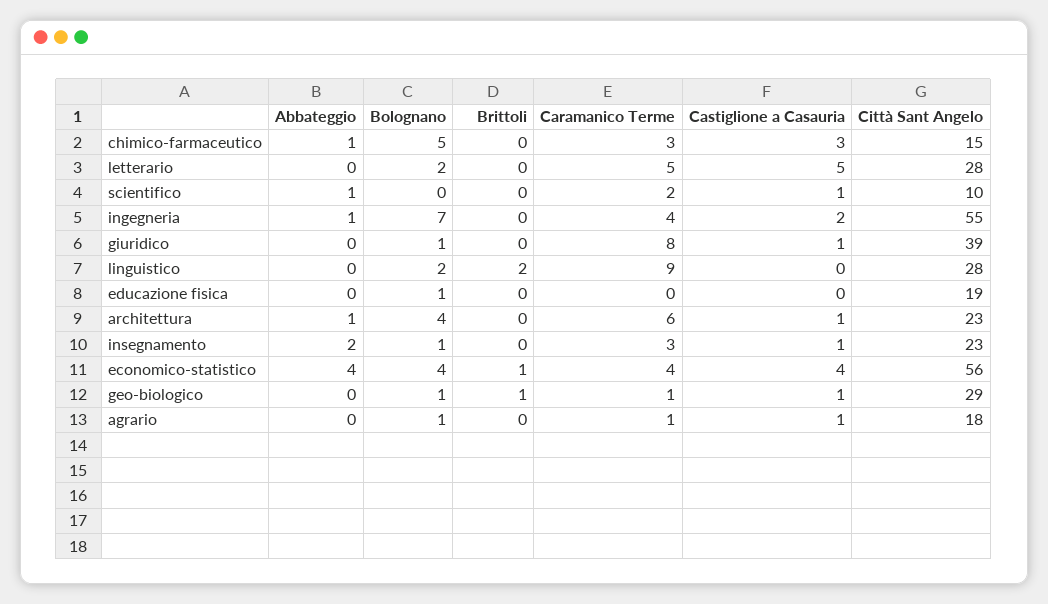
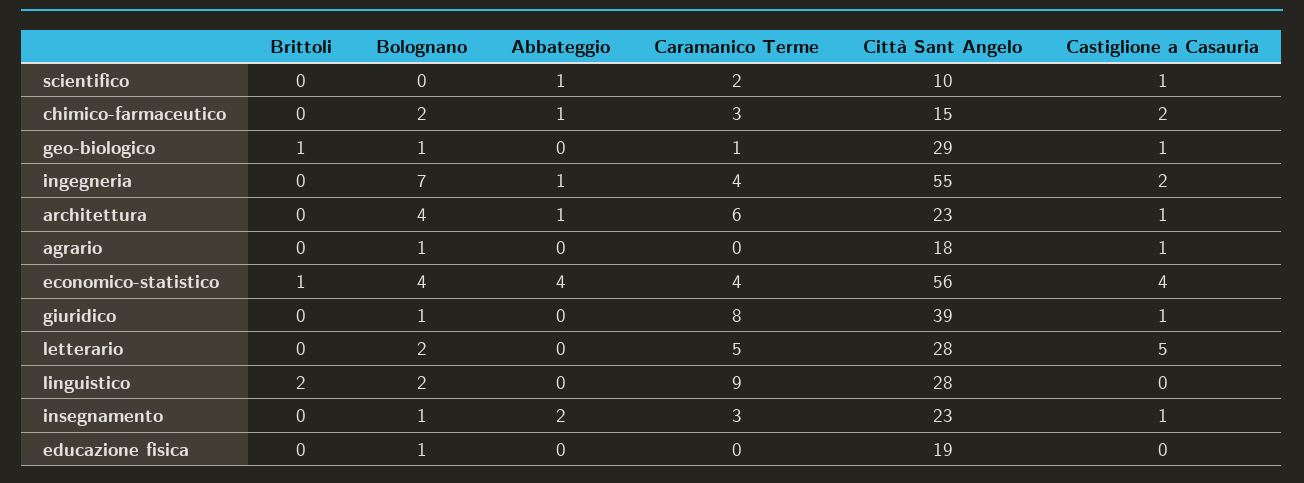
  {
    "Abbateggio": {
      "chimico-farmaceutico": 1,
      "letterario": 0,
      "scientifico": 1,
      "ingegneria": 1,
      "giuridico": 0,
      "linguistico": 0,
      "educazione fisica": 0,
      "architettura": 1,
      "insegnamento": 2,
      "economico-statistico": 4,
      "geo-biologico": 0,
      "agrario": 0
    },
    "Bolognano": {
-     "chimico-farmaceutico": 5,
+     "chimico-farmaceutico": 2,
      "letterario": 2,
      "scientifico": 0,
      "ingegneria": 7,
      "giuridico": 1,
      "linguistico": 2,
      "educazione fisica": 1,
      "architettura": 4,
      "insegnamento": 1,
      "economico-statistico": 4,
      "geo-biologico": 1,
      "agrario": 1
    },
    "Brittoli": {
      "chimico-farmaceutico": 0,
      "letterario": 0,
      "scientifico": 0,
      "ingegneria": 0,
      "giuridico": 0,
      "linguistico": 2,
      "educazione fisica": 0,
      "architettura": 0,
      "insegnamento": 0,
      "economico-statistico": 1,
      "geo-biologico": 1,
      "agrario": 0
    },
    "Caramanico Terme": {
      "chimico-farmaceutico": 3,
      "letterario": 5,
      "scientifico": 2,
      "ingegneria": 4,
      "giuridico": 8,
      "linguistico": 9,
      "educazione fisica": 0,
      "architettura": 6,
      "insegnamento": 3,
      "economico-statistico": 4,
      "geo-biologico": 1,
-     "agrario": 1
+     "agrario": 0
    },
    "Castiglione a Casauria": {
-     "chimico-farmaceutico": 3,
+     "chimico-farmaceutico": 2,
      "letterario": 5,
      "scientifico": 1,
      "ingegneria": 2,
      "giuridico": 1,
      "linguistico": 0,
      "educazione fisica": 0,
      "architettura": 1,
      "insegnamento": 1,
      "economico-statistico": 4,
      "geo-biologico": 1,
      "agrario": 1
    },
    "Città Sant Angelo": {
      "chimico-farmaceutico": 15,
      "letterario": 28,
      "scientifico": 10,
      "ingegneria": 55,
      "giuridico": 39,
      "linguistico": 28,
      "educazione fisica": 19,
      "architettura": 23,
      "insegnamento": 23,
      "economico-statistico": 56,
      "geo-biologico": 29,
      "agrario": 18
    }
  }

